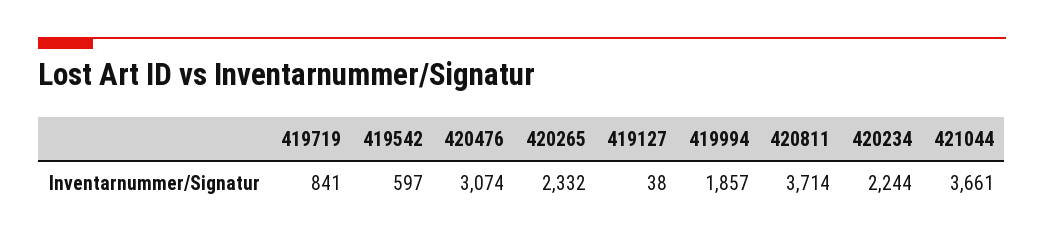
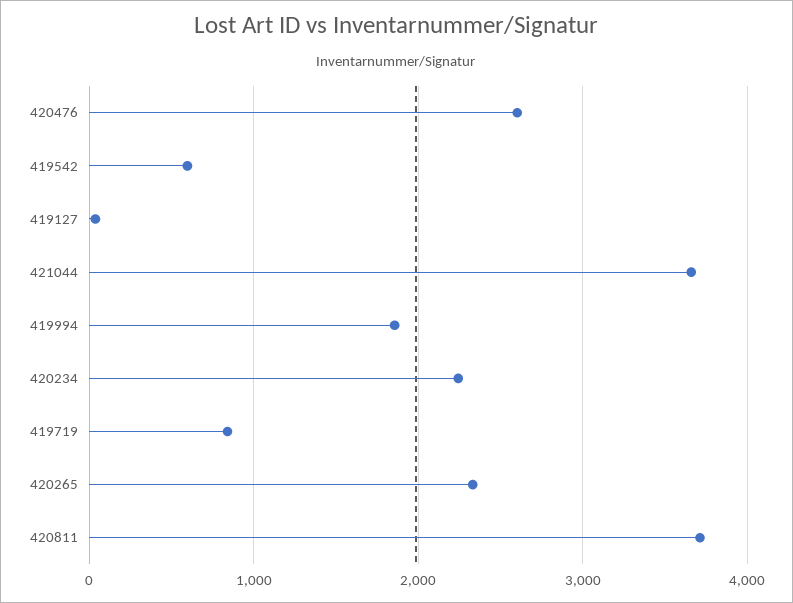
  {
    "419719": 841,
    "419542": 597,
-   "420476": 3074,
+   "420476": 2600,
    "420265": 2332,
    "419127": 38,
    "419994": 1857,
    "420811": 3714,
    "420234": 2244,
    "421044": 3661
  }

